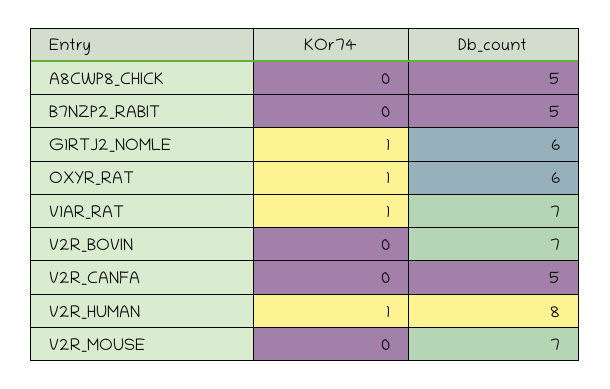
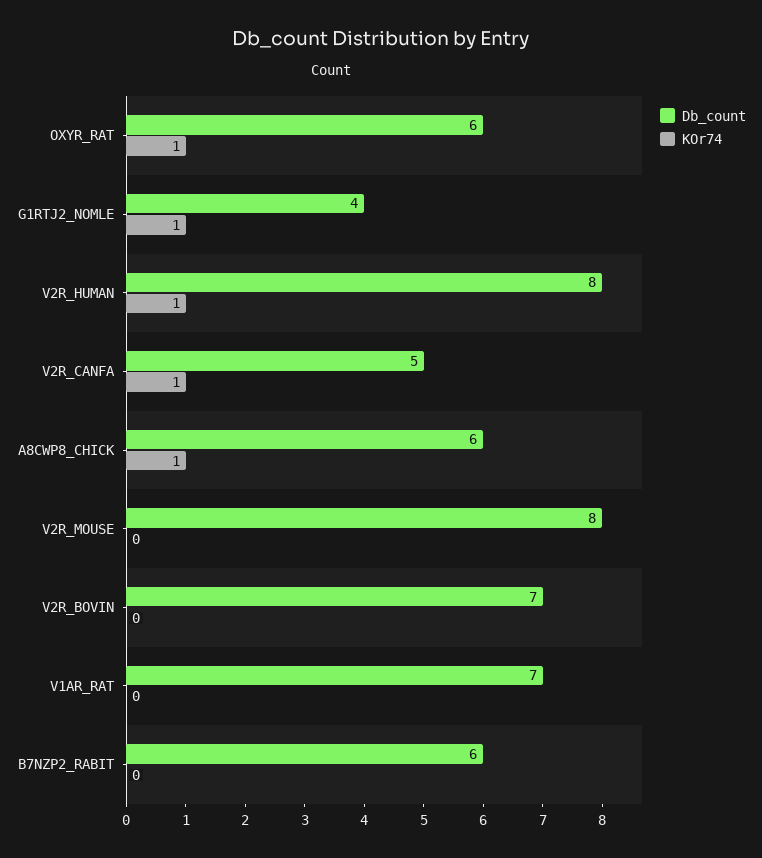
  {
    "KOr74": {
-     "A8CWP8_CHICK": 0,
+     "A8CWP8_CHICK": 1,
      "B7NZP2_RABIT": 0,
      "G1RTJ2_NOMLE": 1,
      "OXYR_RAT": 1,
-     "V1AR_RAT": 1,
+     "V1AR_RAT": 0,
      "V2R_BOVIN": 0,
-     "V2R_CANFA": 0,
+     "V2R_CANFA": 1,
      "V2R_HUMAN": 1,
      "V2R_MOUSE": 0
    },
    "Db_count": {
-     "A8CWP8_CHICK": 5,
+     "A8CWP8_CHICK": 6,
-     "B7NZP2_RABIT": 5,
+     "B7NZP2_RABIT": 6,
-     "G1RTJ2_NOMLE": 6,
+     "G1RTJ2_NOMLE": 4,
      "OXYR_RAT": 6,
      "V1AR_RAT": 7,
      "V2R_BOVIN": 7,
      "V2R_CANFA": 5,
      "V2R_HUMAN": 8,
-     "V2R_MOUSE": 7
+     "V2R_MOUSE": 8
    }
  }

